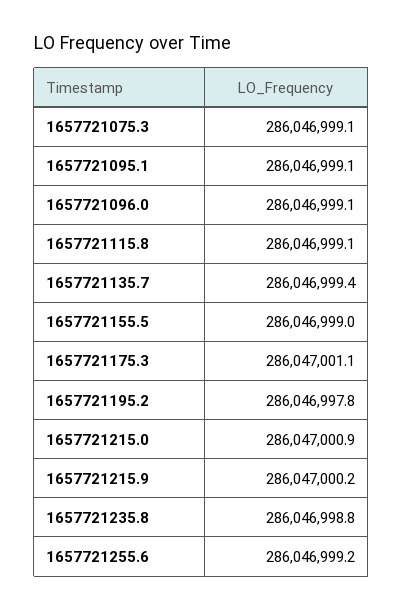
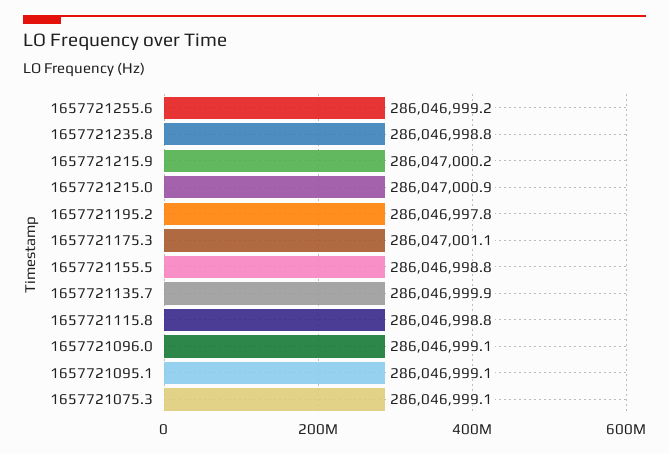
  {
    "1657721075.3": 286046999.1,
    "1657721095.1": 286046999.1,
    "1657721096.0": 286046999.1,
-   "1657721115.8": 286046999.1,
+   "1657721115.8": 286046998.8,
-   "1657721135.7": 286046999.4,
+   "1657721135.7": 286046999.9,
-   "1657721155.5": 286046999,
+   "1657721155.5": 286046998.8,
    "1657721175.3": 286047001.1,
    "1657721195.2": 286046997.8,
    "1657721215.0": 286047000.9,
    "1657721215.9": 286047000.2,
    "1657721235.8": 286046998.8,
    "1657721255.6": 286046999.2
  }

